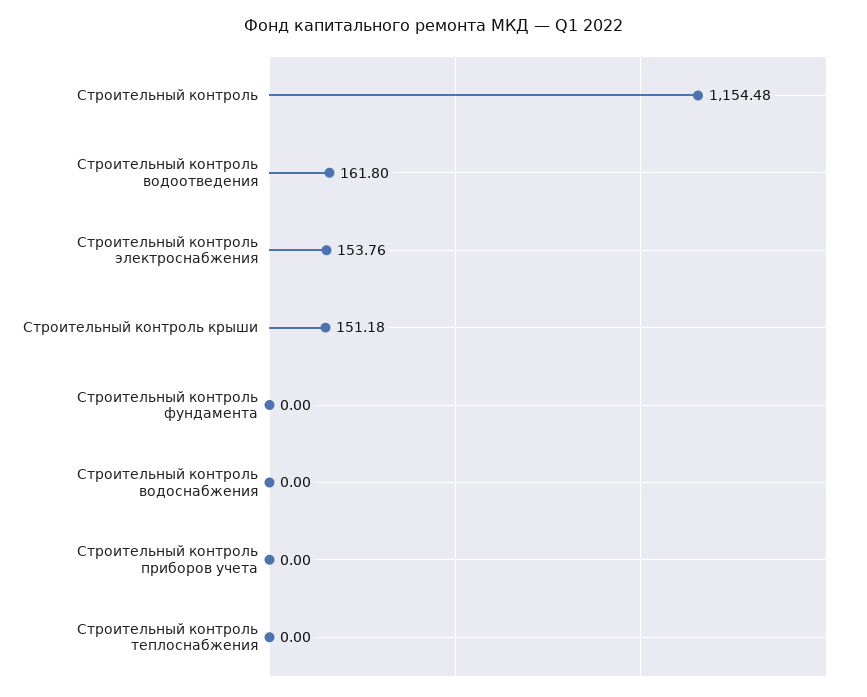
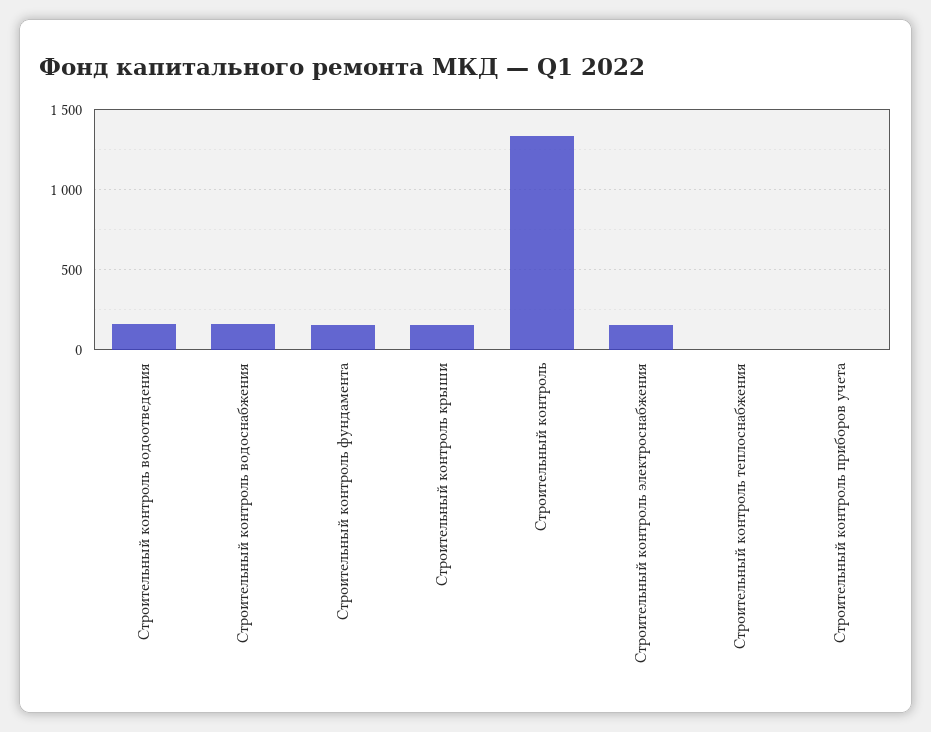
  {
-   "Строительный контроль": 1154.48,
+   "Строительный контроль": 1350,
    "Строительный контроль водоотведения": 161.8,
    "Строительный контроль электроснабжения": 153.76,
    "Строительный контроль крыши": 151.18,
-   "Строительный контроль фундамента": 0,
+   "Строительный контроль фундамента": 150,
-   "Строительный контроль водоснабжения": 0,
+   "Строительный контроль водоснабжения": 150,
    "Строительный контроль приборов учета": 0,
    "Строительный контроль теплоснабжения": 0
  }

